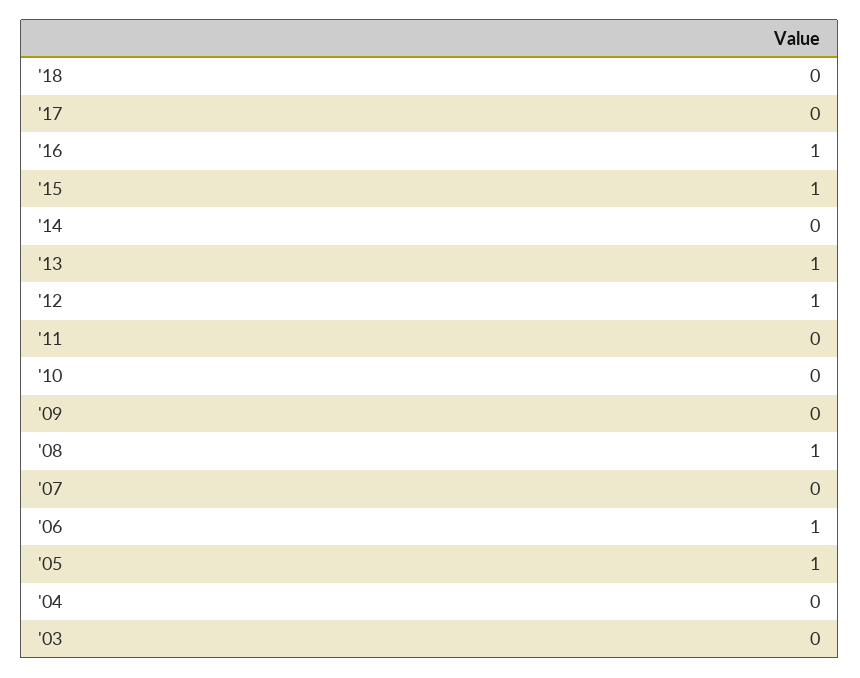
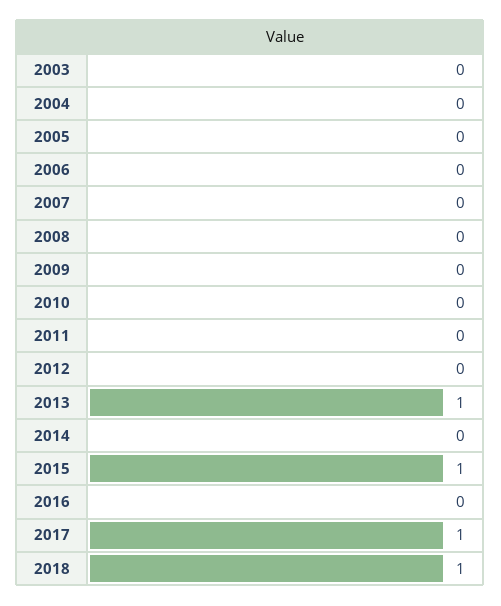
  {
-   "'18": 0,
+   "'18": 1,
-   "'17": 0,
+   "'17": 1,
-   "'16": 1,
+   "'16": 0,
    "'15": 1,
    "'14": 0,
    "'13": 1,
-   "'12": 1,
+   "'12": 0,
    "'11": 0,
    "'10": 0,
    "'09": 0,
-   "'08": 1,
+   "'08": 0,
    "'07": 0,
-   "'06": 1,
+   "'06": 0,
-   "'05": 1,
+   "'05": 0,
    "'04": 0,
    "'03": 0
  }

